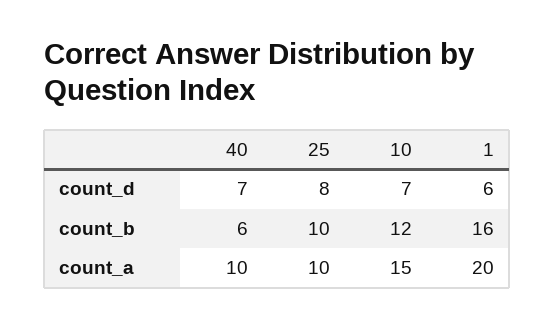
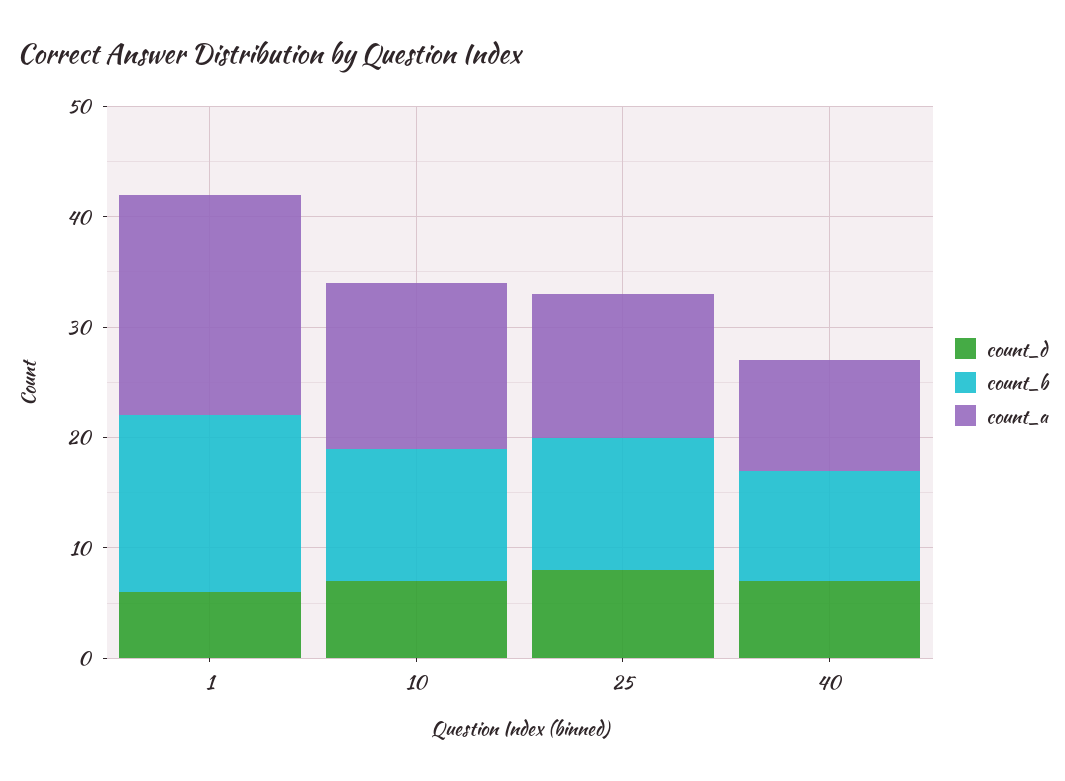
  {
    "count_d": {
      "40": 7,
      "25": 8,
      "10": 7,
      "1": 6
    },
    "count_b": {
-     "40": 6,
+     "40": 10,
-     "25": 10,
+     "25": 12,
      "10": 12,
      "1": 16
    },
    "count_a": {
      "40": 10,
-     "25": 10,
+     "25": 13,
      "10": 15,
      "1": 20
    }
  }

